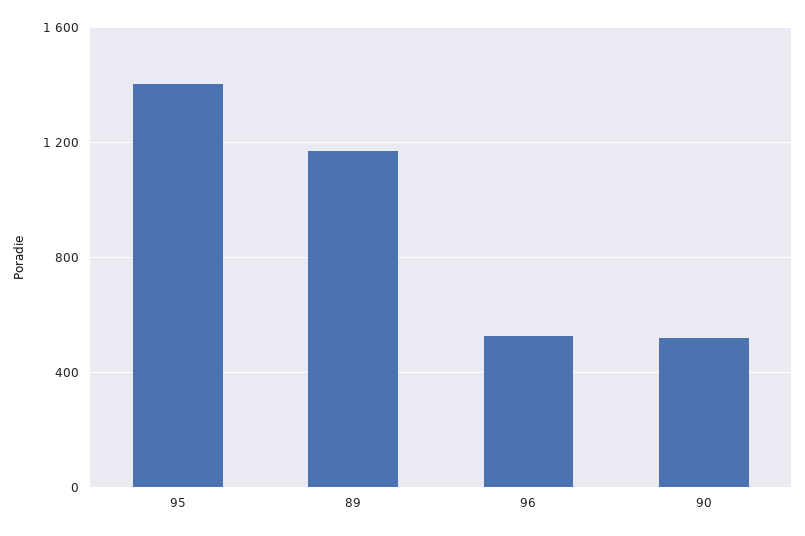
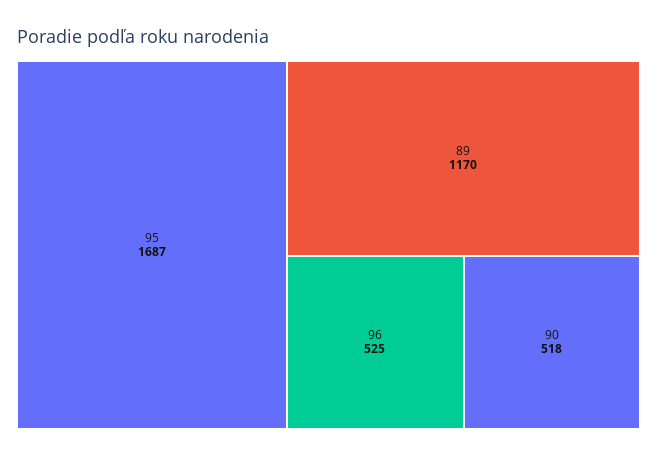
  {
-   "95": 1400,
+   "95": 1687,
    "89": 1170,
    "96": 525,
    "90": 518
  }

